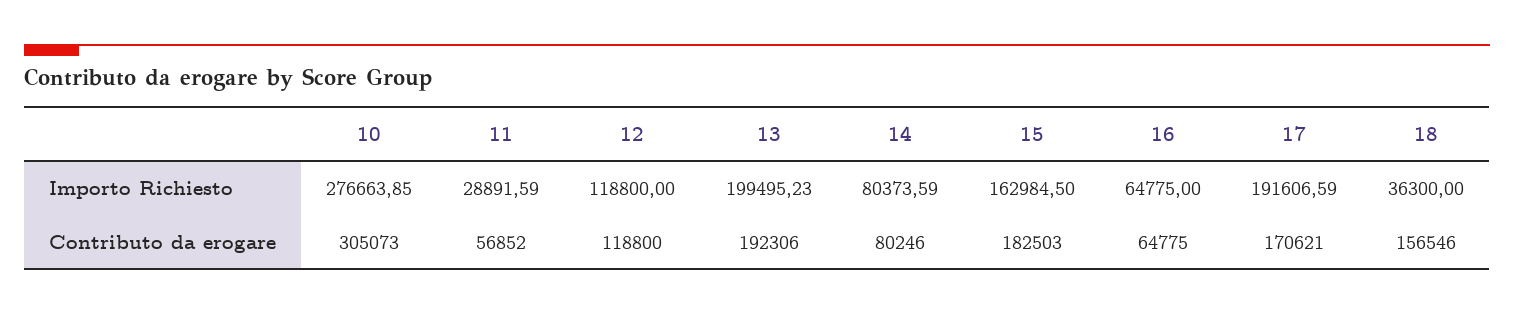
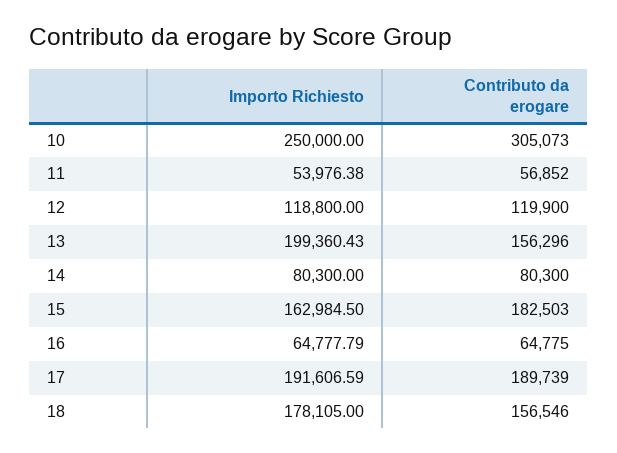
  {
    "10": {
-     "Importo Richiesto": 276663.85,
+     "Importo Richiesto": 250000,
      "Contributo da erogare": 305073
    },
    "11": {
-     "Importo Richiesto": 28891.59,
+     "Importo Richiesto": 53976.38,
      "Contributo da erogare": 56852
    },
    "12": {
      "Importo Richiesto": 118800,
-     "Contributo da erogare": 118800
+     "Contributo da erogare": 119900
    },
    "13": {
-     "Importo Richiesto": 199495.23,
+     "Importo Richiesto": 199360.43,
-     "Contributo da erogare": 192306
+     "Contributo da erogare": 156296
    },
    "14": {
-     "Importo Richiesto": 80373.59,
+     "Importo Richiesto": 80300,
-     "Contributo da erogare": 80246
+     "Contributo da erogare": 80300
    },
    "15": {
      "Importo Richiesto": 162984.5,
      "Contributo da erogare": 182503
    },
    "16": {
-     "Importo Richiesto": 64775,
+     "Importo Richiesto": 64777.79,
      "Contributo da erogare": 64775
    },
    "17": {
      "Importo Richiesto": 191606.59,
-     "Contributo da erogare": 170621
+     "Contributo da erogare": 189739
    },
    "18": {
-     "Importo Richiesto": 36300,
+     "Importo Richiesto": 178105,
      "Contributo da erogare": 156546
    }
  }

